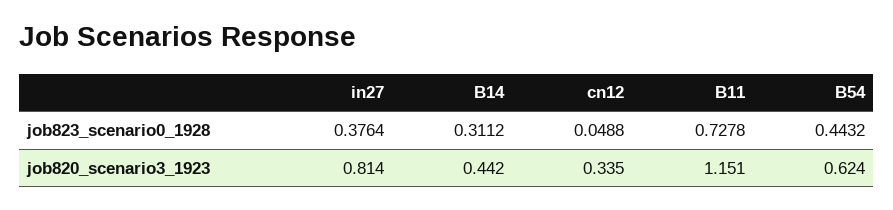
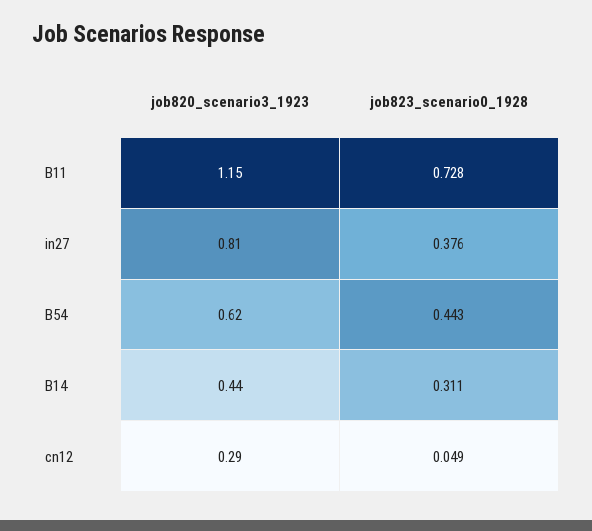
  {
    "in27": {
      "job823_scenario0_1928": 0.3764,
      "job820_scenario3_1923": 0.814
    },
    "B14": {
      "job823_scenario0_1928": 0.3112,
      "job820_scenario3_1923": 0.442
    },
    "cn12": {
      "job823_scenario0_1928": 0.0488,
-     "job820_scenario3_1923": 0.335
+     "job820_scenario3_1923": 0.29
    },
    "B11": {
      "job823_scenario0_1928": 0.7278,
      "job820_scenario3_1923": 1.151
    },
    "B54": {
      "job823_scenario0_1928": 0.4432,
      "job820_scenario3_1923": 0.624
    }
  }

